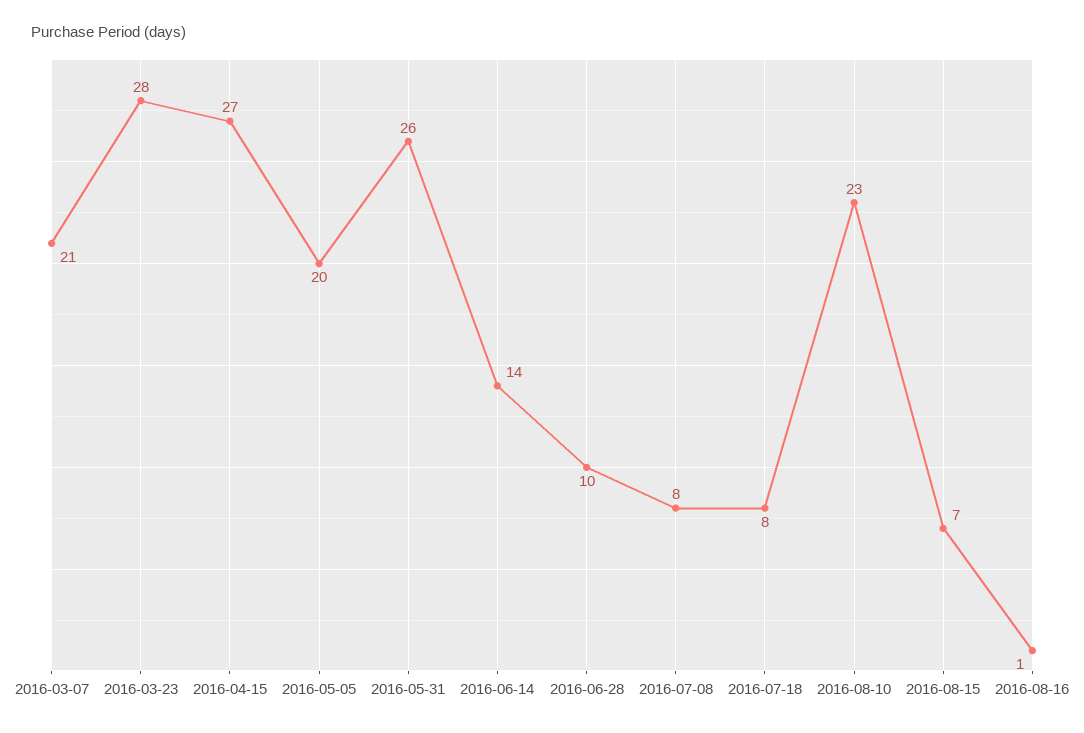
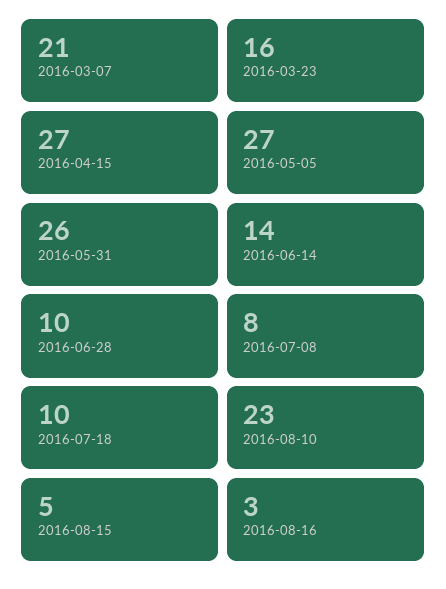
  {
    "2016-03-07": 21,
-   "2016-03-23": 28,
+   "2016-03-23": 16,
    "2016-04-15": 27,
-   "2016-05-05": 20,
+   "2016-05-05": 27,
    "2016-05-31": 26,
    "2016-06-14": 14,
    "2016-06-28": 10,
    "2016-07-08": 8,
-   "2016-07-18": 8,
+   "2016-07-18": 10,
    "2016-08-10": 23,
-   "2016-08-15": 7,
+   "2016-08-15": 5,
-   "2016-08-16": 1
+   "2016-08-16": 3
  }

